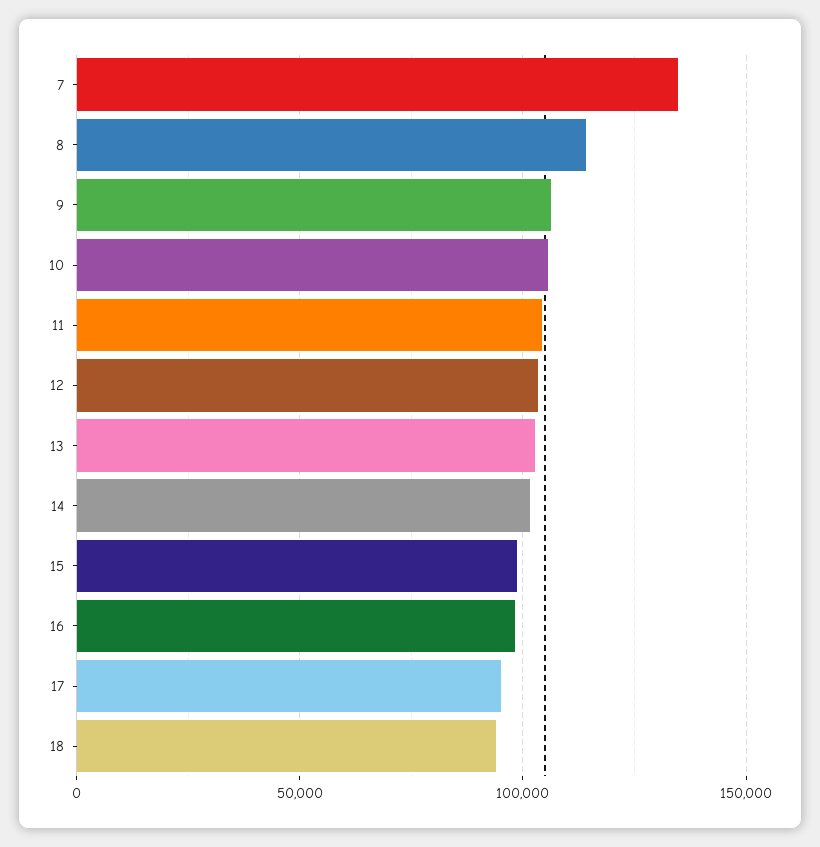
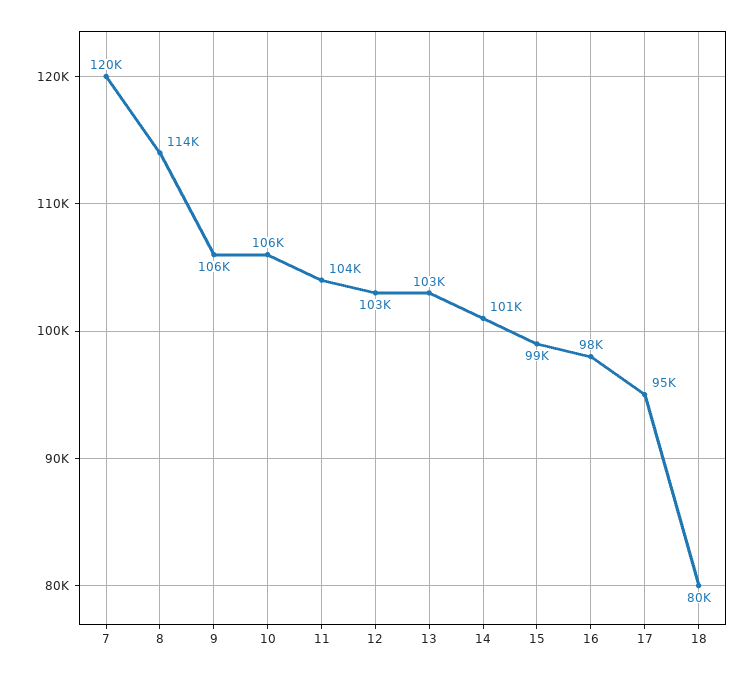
  {
-   "7": 135000,
+   "7": 120000,
    "8": 114000,
    "9": 106000,
    "10": 106000,
    "11": 104000,
    "12": 103000,
    "13": 103000,
    "14": 101000,
    "15": 99000,
    "16": 98000,
    "17": 95000,
-   "18": 95000
+   "18": 80000
  }

